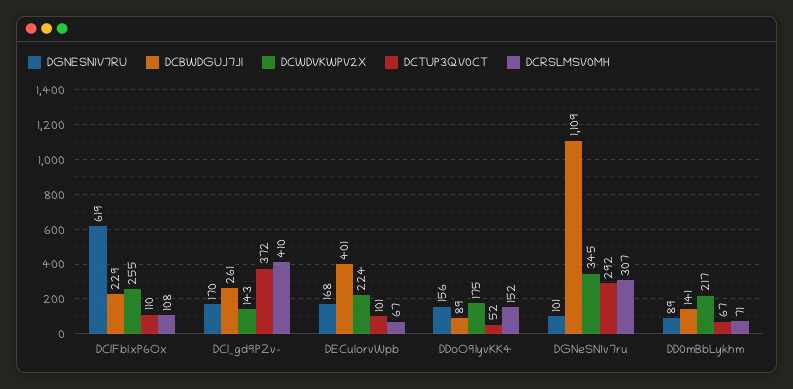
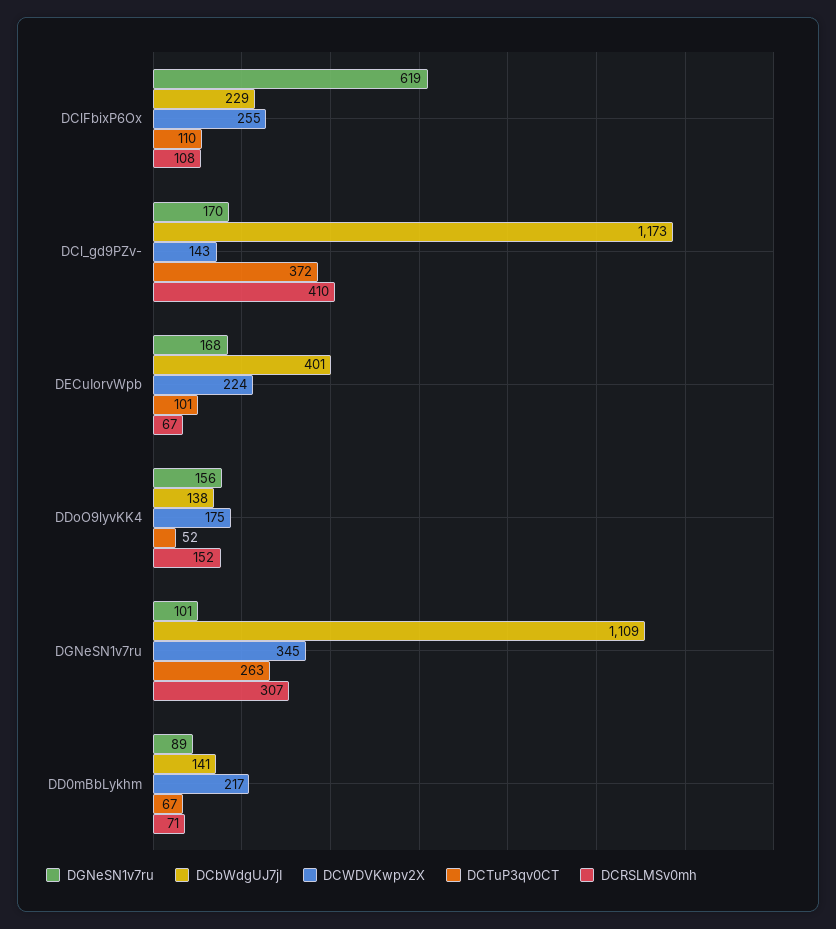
  {
    "DGNESN1V7RU": {
      "DClFbixP6Ox": 619,
      "DCl_gd9PZv-": 170,
      "DECuIorvWpb": 168,
      "DDoO9lyvKK4": 156,
      "DGNeSN1v7ru": 101,
      "DD0mBbLykhm": 89
    },
    "DCBWDGUJ7JI": {
      "DClFbixP6Ox": 229,
-     "DCl_gd9PZv-": 261,
+     "DCl_gd9PZv-": 1173,
      "DECuIorvWpb": 401,
-     "DDoO9lyvKK4": 89,
+     "DDoO9lyvKK4": 138,
      "DGNeSN1v7ru": 1109,
      "DD0mBbLykhm": 141
    },
    "DCWDVKWPV2X": {
      "DClFbixP6Ox": 255,
      "DCl_gd9PZv-": 143,
      "DECuIorvWpb": 224,
      "DDoO9lyvKK4": 175,
      "DGNeSN1v7ru": 345,
      "DD0mBbLykhm": 217
    },
    "DCTUP3QV0CT": {
      "DClFbixP6Ox": 110,
      "DCl_gd9PZv-": 372,
      "DECuIorvWpb": 101,
      "DDoO9lyvKK4": 52,
-     "DGNeSN1v7ru": 292,
+     "DGNeSN1v7ru": 263,
      "DD0mBbLykhm": 67
    },
    "DCRSLMSV0MH": {
      "DClFbixP6Ox": 108,
      "DCl_gd9PZv-": 410,
      "DECuIorvWpb": 67,
      "DDoO9lyvKK4": 152,
      "DGNeSN1v7ru": 307,
      "DD0mBbLykhm": 71
    }
  }

